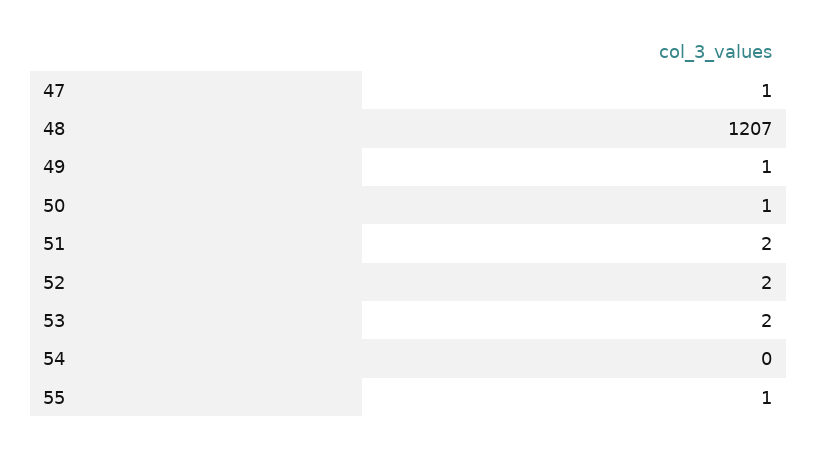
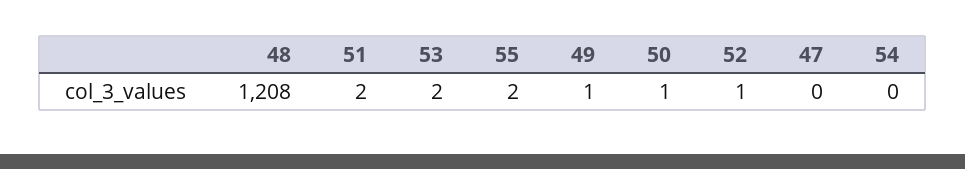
  {
-   "47": 1,
+   "47": 0,
-   "48": 1207,
+   "48": 1208,
    "49": 1,
    "50": 1,
    "51": 2,
-   "52": 2,
+   "52": 1,
    "53": 2,
    "54": 0,
-   "55": 1
+   "55": 2
  }

